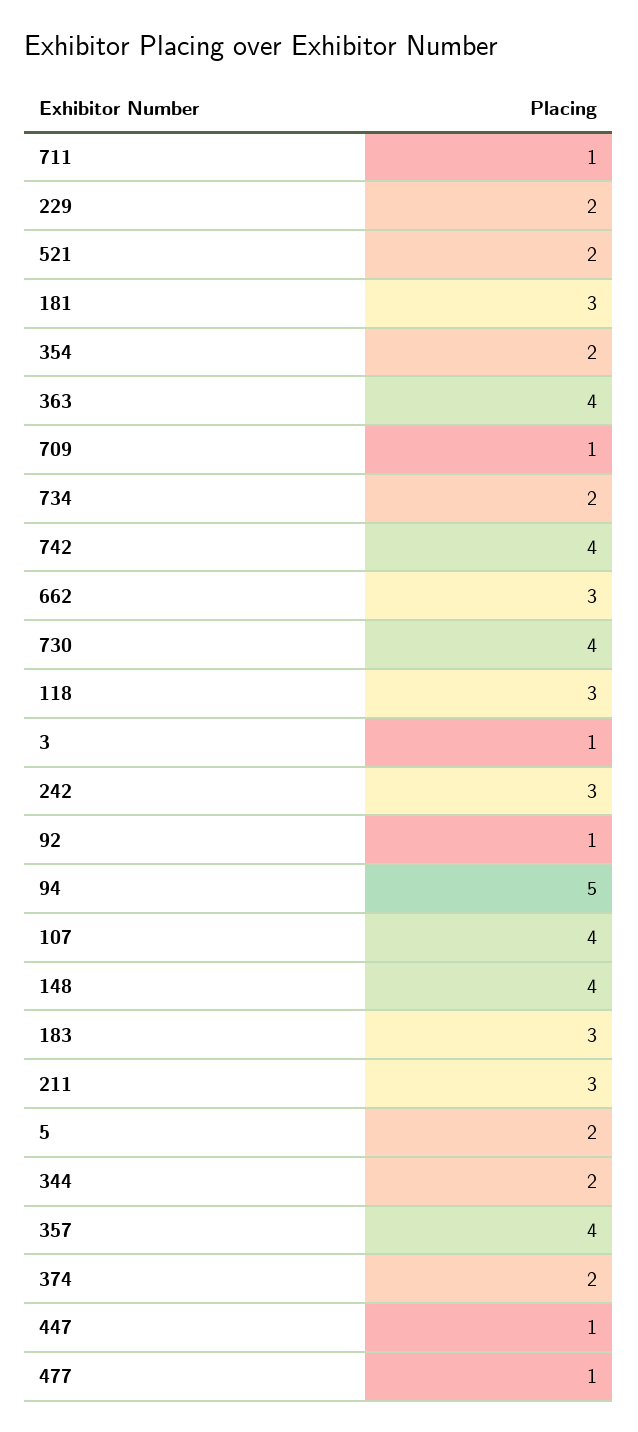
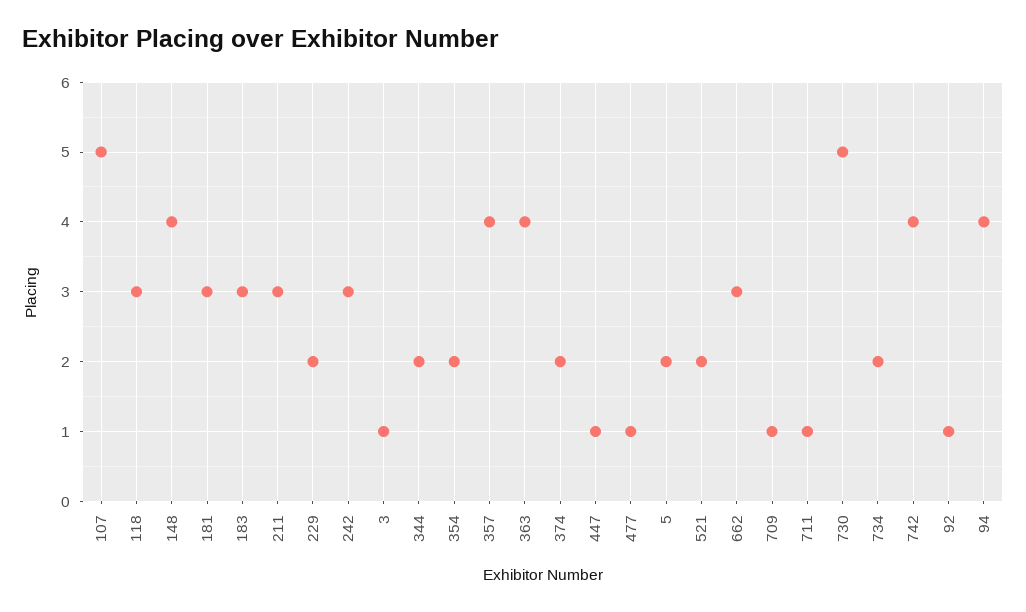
  {
    "711": 1,
    "229": 2,
    "521": 2,
    "181": 3,
    "354": 2,
    "363": 4,
    "709": 1,
    "734": 2,
    "742": 4,
    "662": 3,
-   "730": 4,
+   "730": 5,
    "118": 3,
    "3": 1,
    "242": 3,
    "92": 1,
-   "94": 5,
+   "94": 4,
-   "107": 4,
+   "107": 5,
    "148": 4,
    "183": 3,
    "211": 3,
    "5": 2,
    "344": 2,
    "357": 4,
    "374": 2,
    "447": 1,
    "477": 1
  }

